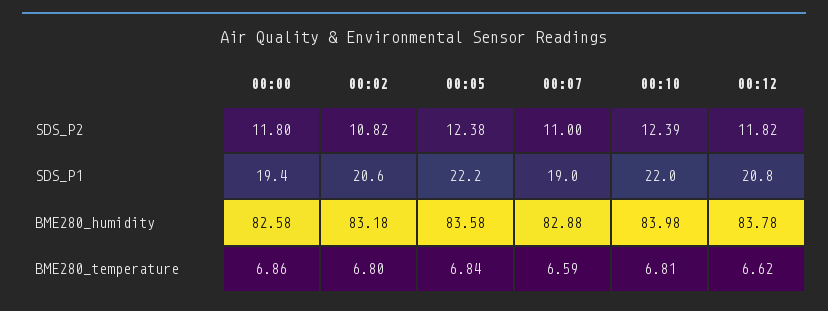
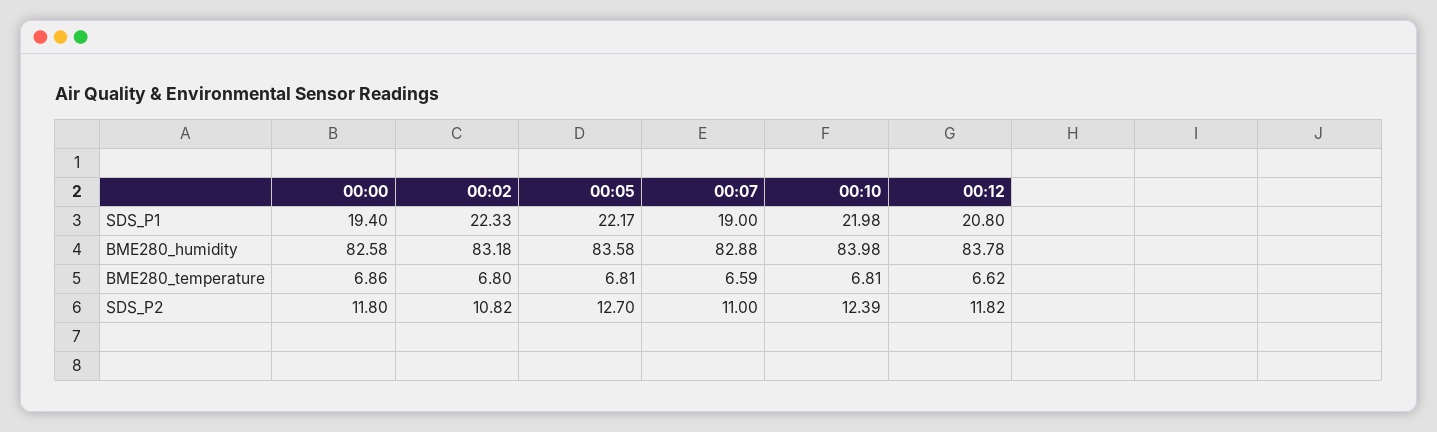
  {
    "00:00": {
      "SDS_P2": 11.8,
      "SDS_P1": 19.4,
      "BME280_humidity": 82.58,
      "BME280_temperature": 6.86
    },
    "00:02": {
      "SDS_P2": 10.82,
-     "SDS_P1": 20.6,
+     "SDS_P1": 22.33,
      "BME280_humidity": 83.18,
      "BME280_temperature": 6.8
    },
    "00:05": {
-     "SDS_P2": 12.38,
+     "SDS_P2": 12.7,
      "SDS_P1": 22.17,
      "BME280_humidity": 83.58,
-     "BME280_temperature": 6.84
+     "BME280_temperature": 6.81
    },
    "00:07": {
      "SDS_P2": 11,
      "SDS_P1": 19,
      "BME280_humidity": 82.88,
      "BME280_temperature": 6.59
    },
    "00:10": {
      "SDS_P2": 12.39,
      "SDS_P1": 21.98,
      "BME280_humidity": 83.98,
      "BME280_temperature": 6.81
    },
    "00:12": {
      "SDS_P2": 11.82,
      "SDS_P1": 20.8,
      "BME280_humidity": 83.78,
      "BME280_temperature": 6.62
    }
  }

